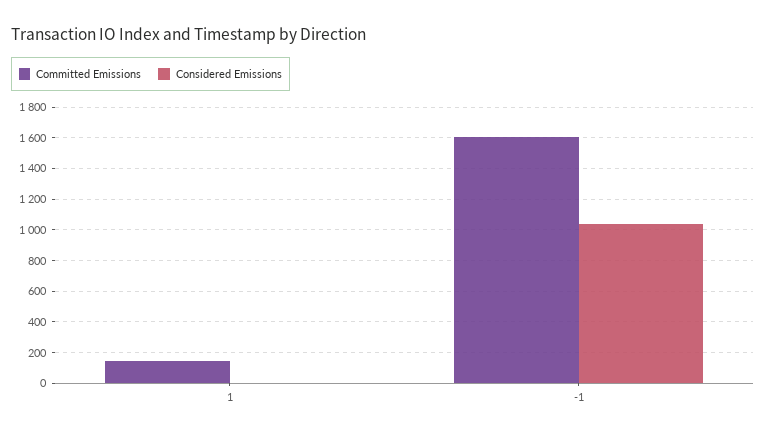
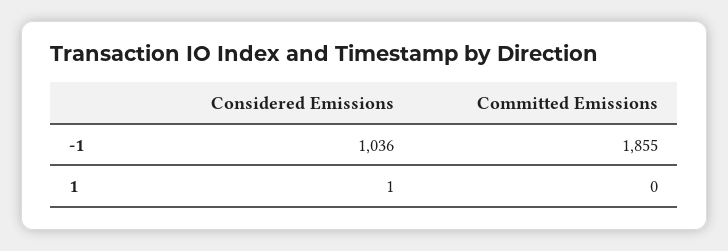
  {
    "Committed Emissions": {
-     "1": 150,
+     "1": 0,
-     "-1": 1600
+     "-1": 1855
    },
    "Considered Emissions": {
      "1": 1,
      "-1": 1036
    }
  }

